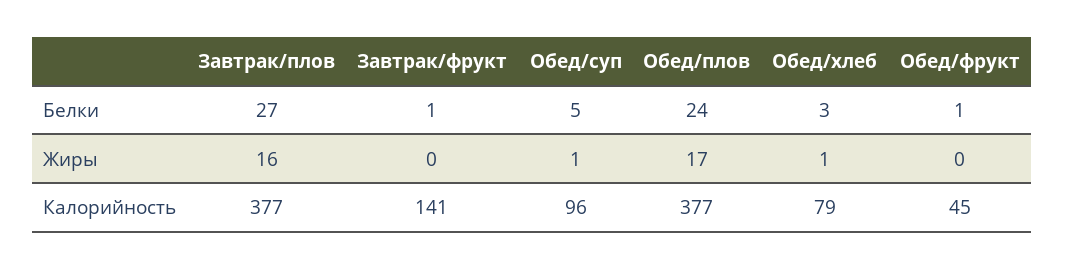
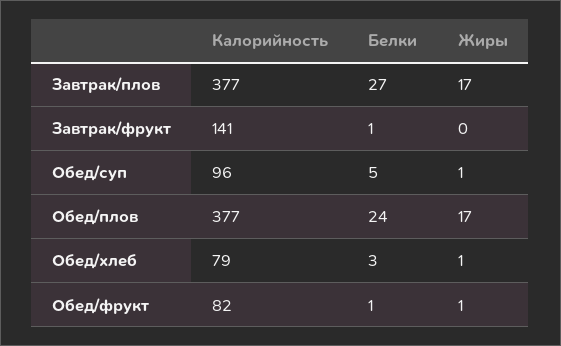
  {
    "Завтрак/плов": {
      "Белки": 27,
-     "Жиры": 16,
+     "Жиры": 17,
      "Калорийность": 377
    },
    "Завтрак/фрукт": {
      "Белки": 1,
      "Жиры": 0,
      "Калорийность": 141
    },
    "Обед/суп": {
      "Белки": 5,
      "Жиры": 1,
      "Калорийность": 96
    },
    "Обед/плов": {
      "Белки": 24,
      "Жиры": 17,
      "Калорийность": 377
    },
    "Обед/хлеб": {
      "Белки": 3,
      "Жиры": 1,
      "Калорийность": 79
    },
    "Обед/фрукт": {
      "Белки": 1,
-     "Жиры": 0,
+     "Жиры": 1,
-     "Калорийность": 45
+     "Калорийность": 82
    }
  }

